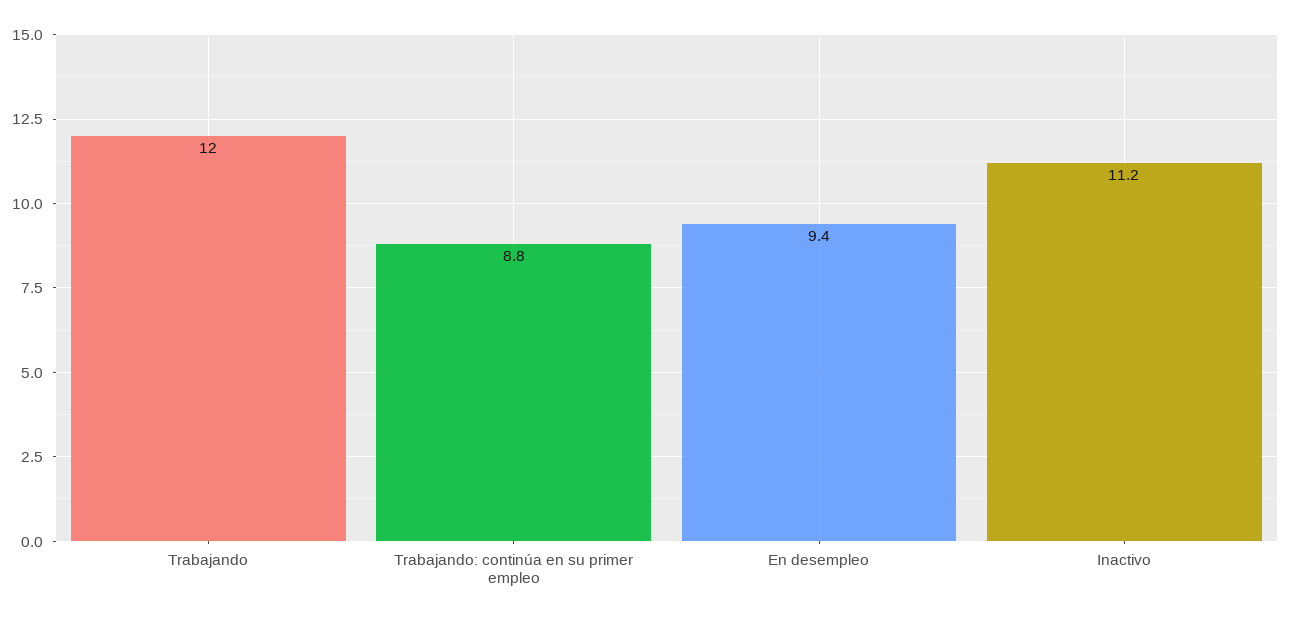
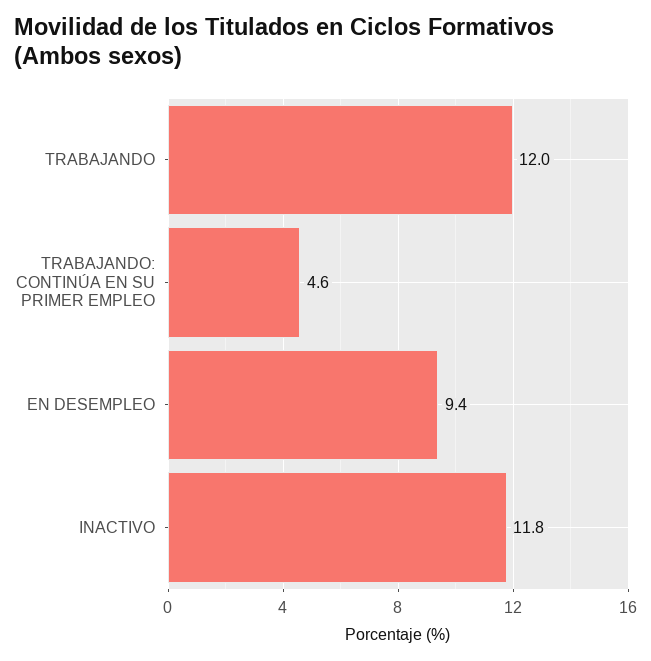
  {
    "Trabajando": 12,
-   "Trabajando: continúa en su primer empleo": 8.8,
+   "Trabajando: continúa en su primer empleo": 4.6,
    "En desempleo": 9.4,
-   "Inactivo": 11.2
+   "Inactivo": 11.8
  }

